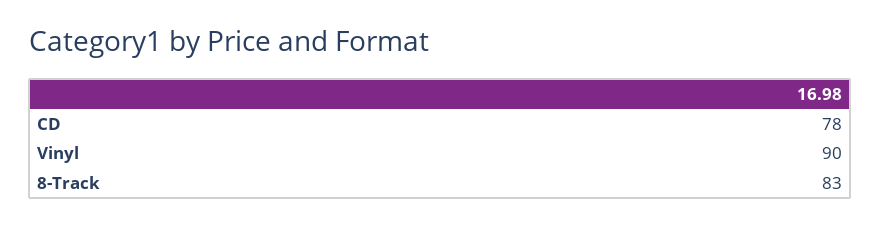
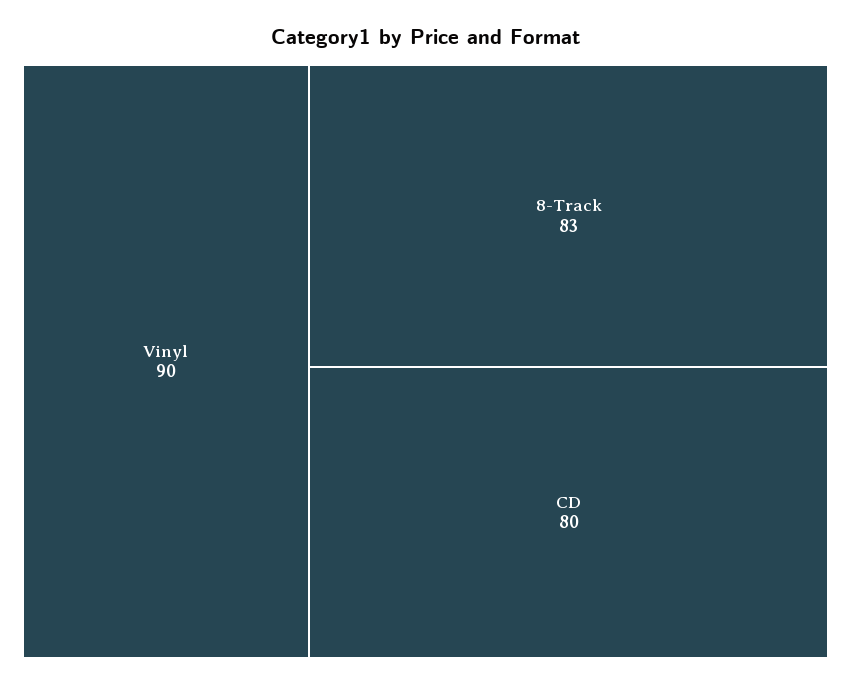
  {
-   "CD": 78,
+   "CD": 80,
    "Vinyl": 90,
    "8-Track": 83
  }

